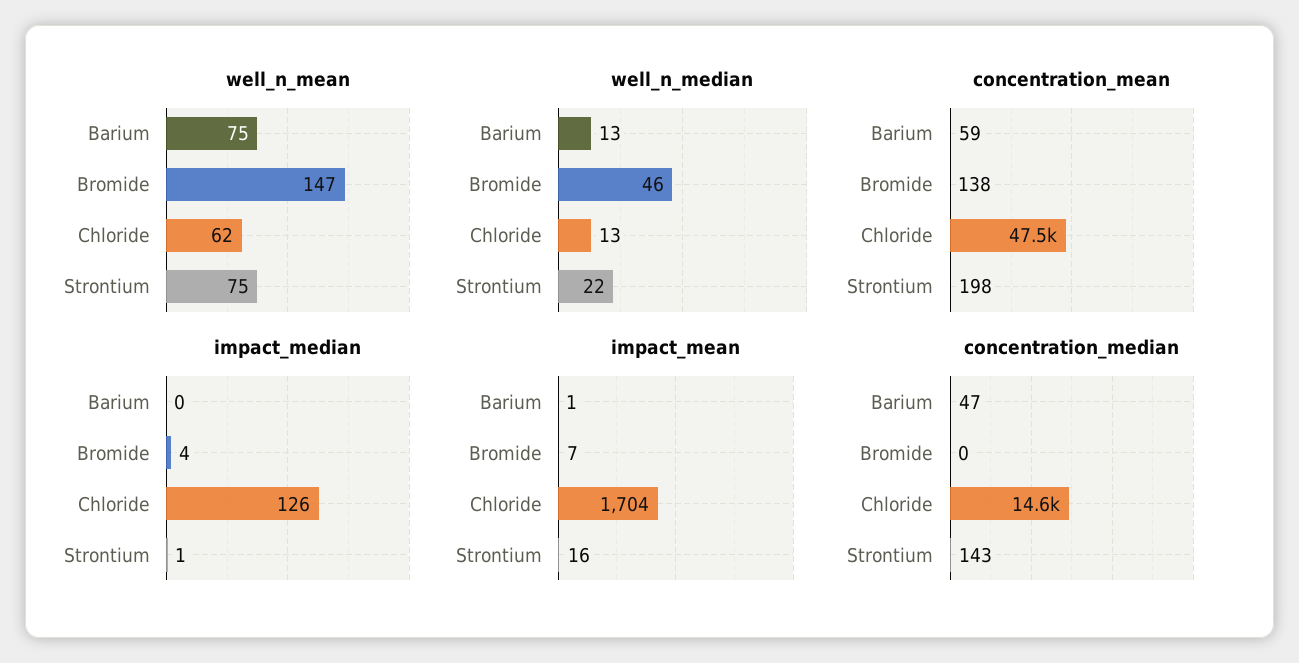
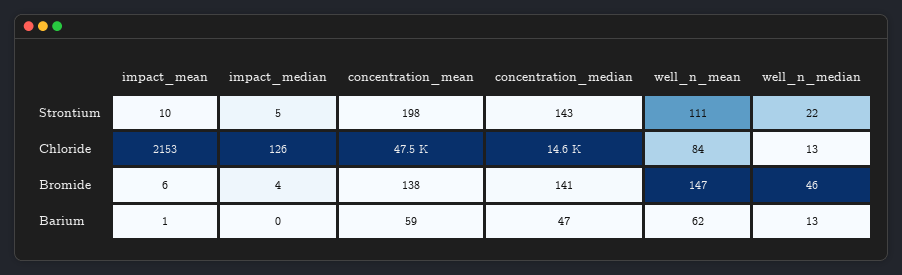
  {
    "well_n_mean": {
-     "Barium": 75,
+     "Barium": 62,
      "Bromide": 147,
-     "Chloride": 62,
+     "Chloride": 84,
-     "Strontium": 75
+     "Strontium": 111
    },
    "well_n_median": {
      "Barium": 13,
      "Bromide": 46,
      "Chloride": 13,
      "Strontium": 22
    },
    "concentration_mean": {
      "Barium": 59,
      "Bromide": 138,
      "Chloride": 47500,
      "Strontium": 198
    },
    "impact_median": {
      "Barium": 0,
      "Bromide": 4,
      "Chloride": 126,
-     "Strontium": 1
+     "Strontium": 5
    },
    "impact_mean": {
      "Barium": 1,
-     "Bromide": 7,
+     "Bromide": 6,
-     "Chloride": 1704,
+     "Chloride": 2153,
-     "Strontium": 16
+     "Strontium": 10
    },
    "concentration_median": {
      "Barium": 47,
-     "Bromide": 0,
+     "Bromide": 141,
      "Chloride": 14600,
      "Strontium": 143
    }
  }

